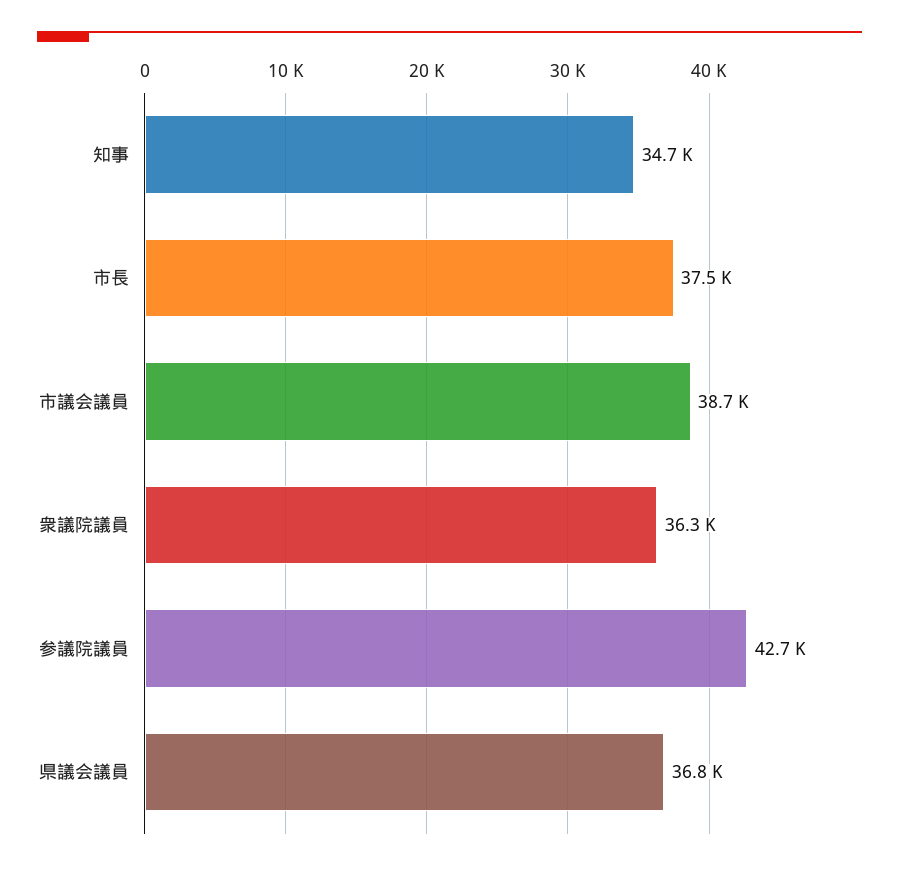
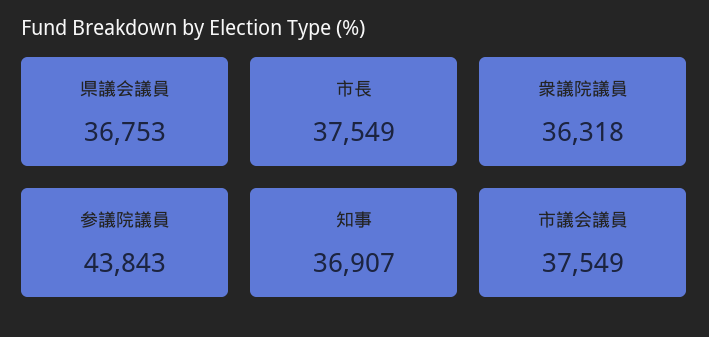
  {
-   "知事": 34700,
+   "知事": 36907,
    "市長": 37549,
-   "市議会議員": 38700,
+   "市議会議員": 37549,
    "衆議院議員": 36318,
-   "参議院議員": 42700,
+   "参議院議員": 43843,
    "県議会議員": 36753
  }

